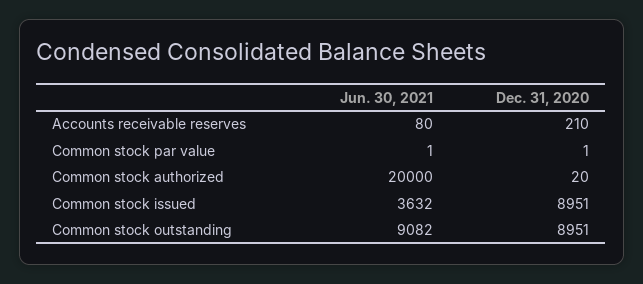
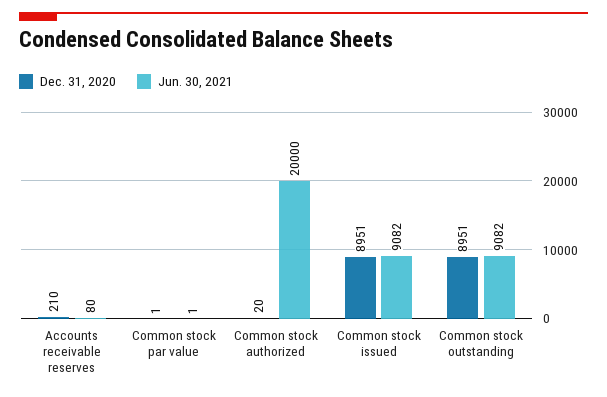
  {
    "Jun. 30, 2021": {
      "Accounts receivable reserves": 80,
      "Common stock par value": 1,
      "Common stock authorized": 20000,
-     "Common stock issued": 3632,
+     "Common stock issued": 9082,
      "Common stock outstanding": 9082
    },
    "Dec. 31, 2020": {
      "Accounts receivable reserves": 210,
      "Common stock par value": 1,
      "Common stock authorized": 20,
      "Common stock issued": 8951,
      "Common stock outstanding": 8951
    }
  }

